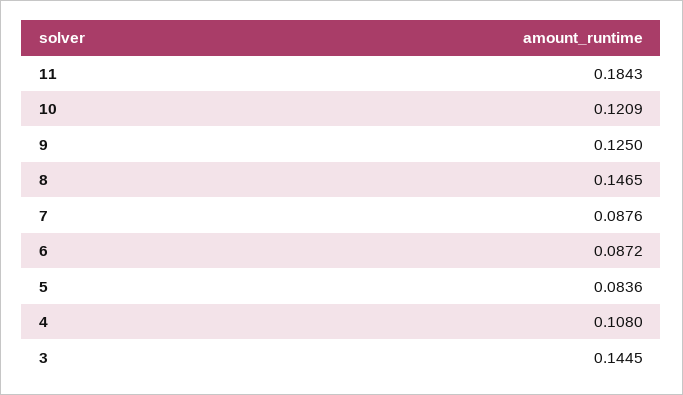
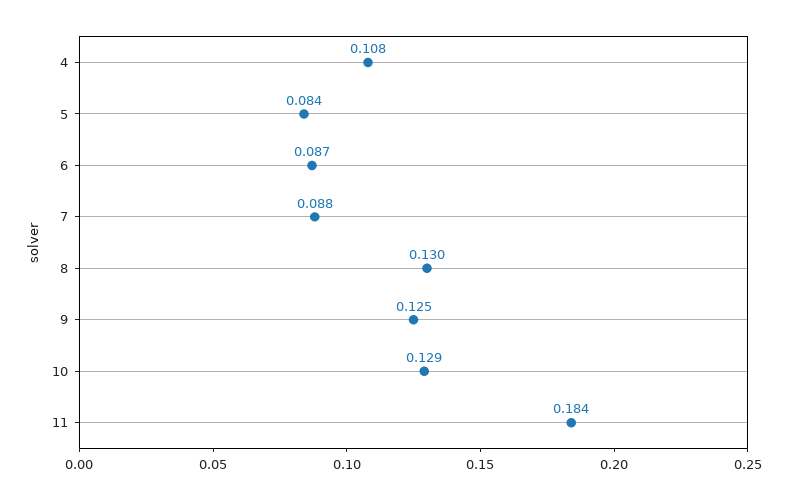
  {
    "11": 0.1843,
-   "10": 0.1209,
+   "10": 0.129,
    "9": 0.125,
-   "8": 0.1465,
+   "8": 0.13,
    "7": 0.0876,
    "6": 0.0872,
    "5": 0.0836,
-   "4": 0.108,
+   "4": 0.108
-   "3": 0.1445
  }

